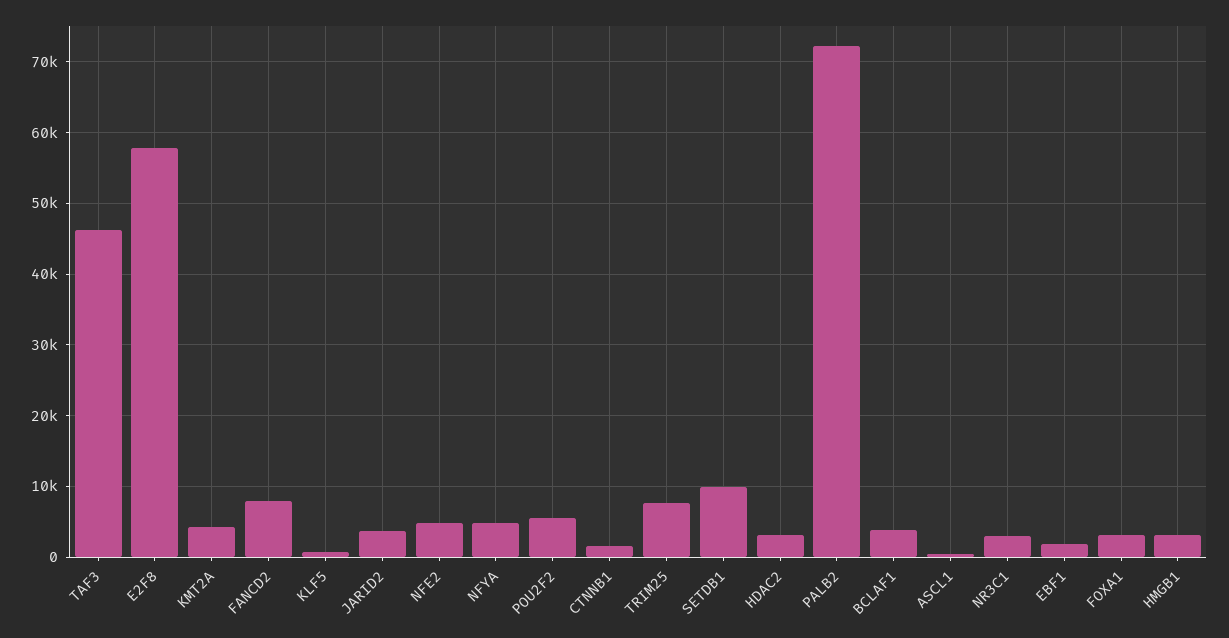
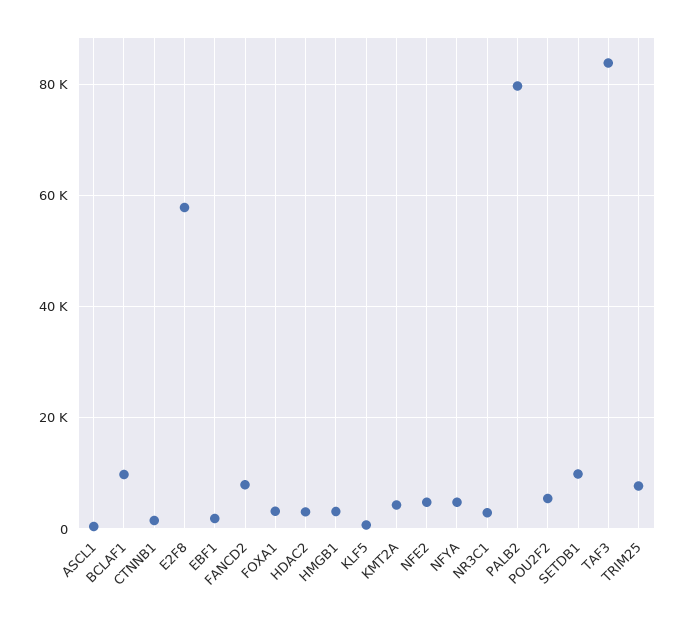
  {
-   "TAF3": 46000,
+   "TAF3": 84000,
    "E2F8": 58000,
    "KMT2A": 4000,
    "FANCD2": 8000,
    "KLF5": 1000,
-   "JARID2": 4000,
    "NFE2": 5000,
    "NFYA": 5000,
    "POU2F2": 5000,
    "CTNNB1": 1000,
    "TRIM25": 8000,
    "SETDB1": 10000,
    "HDAC2": 3000,
-   "PALB2": 72000,
+   "PALB2": 80000,
-   "BCLAF1": 4000,
+   "BCLAF1": 10000,
    "ASCL1": 0,
    "NR3C1": 3000,
    "EBF1": 2000,
    "FOXA1": 3000,
    "HMGB1": 3000
  }

